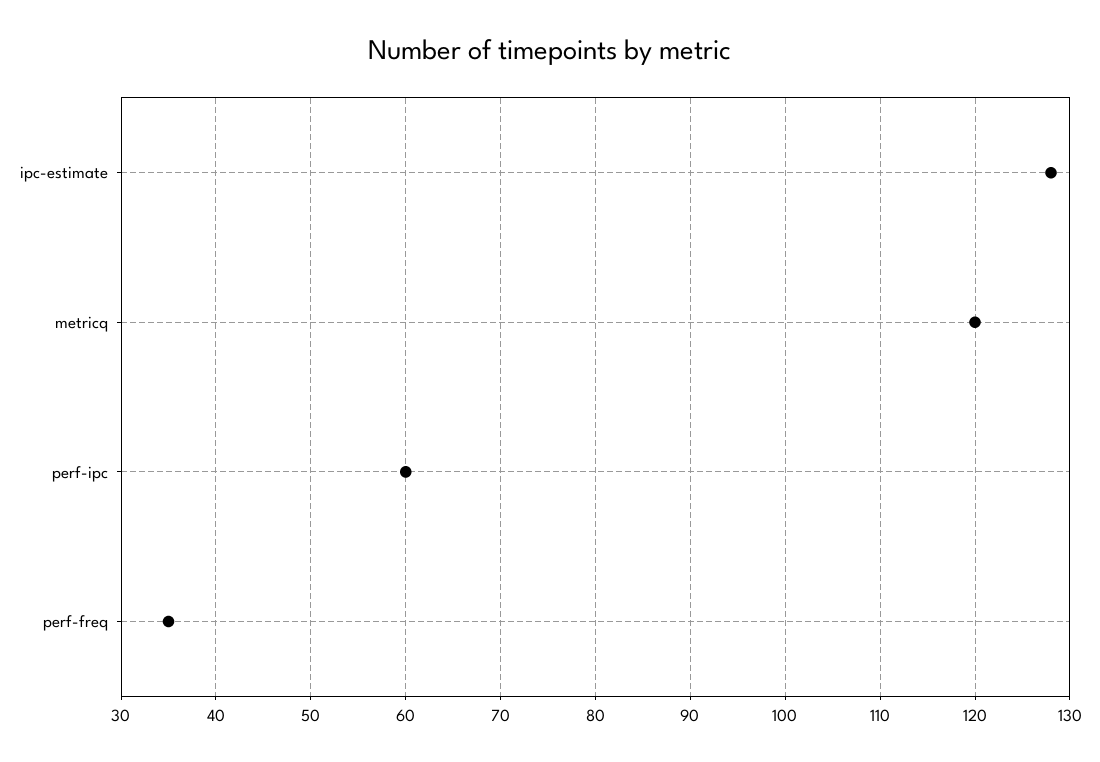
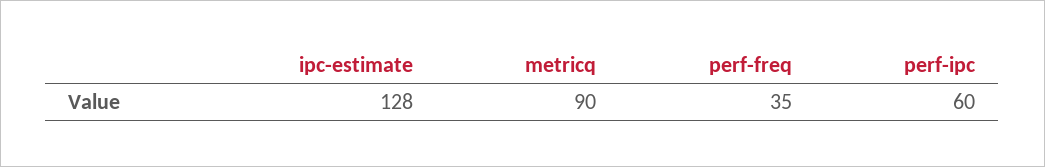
  {
    "ipc-estimate": 128,
-   "metricq": 120,
+   "metricq": 90,
    "perf-ipc": 60,
    "perf-freq": 35
  }

